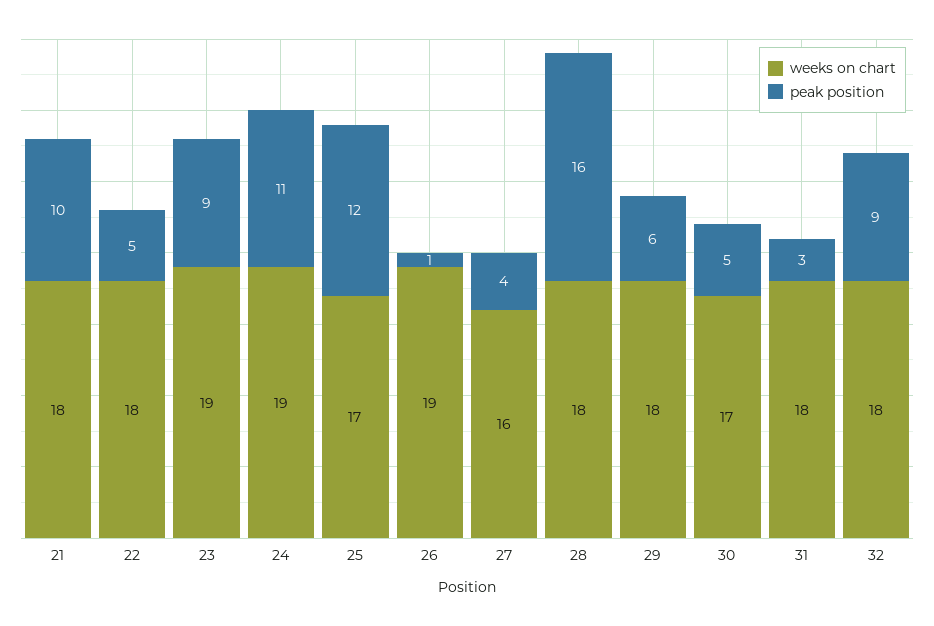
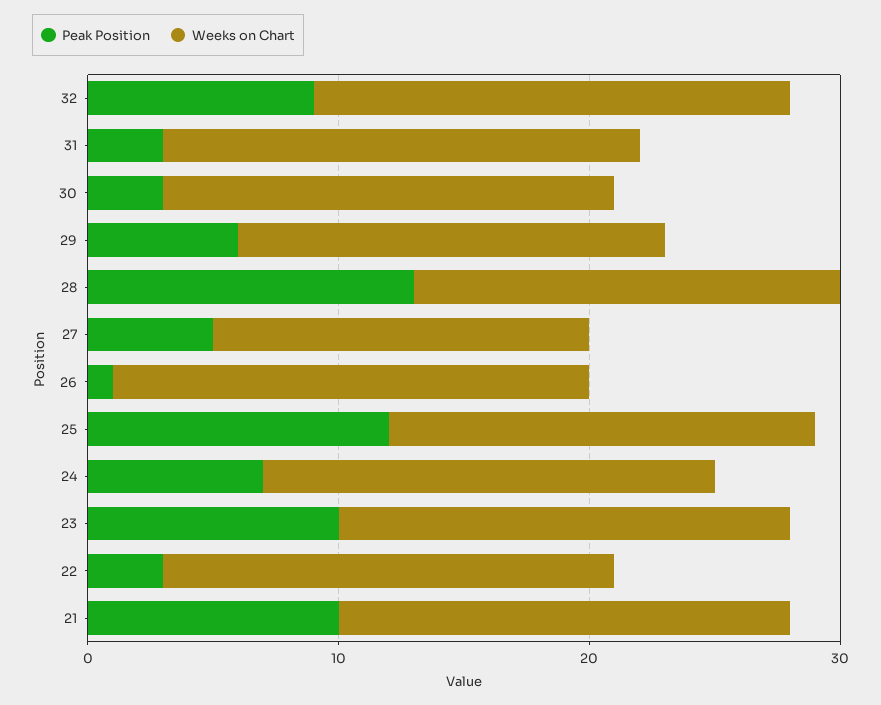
  {
    "weeks on chart": {
      "21": 18,
      "22": 18,
-     "23": 19,
+     "23": 18,
-     "24": 19,
+     "24": 18,
      "25": 17,
      "26": 19,
-     "27": 16,
+     "27": 15,
-     "28": 18,
+     "28": 17,
-     "29": 18,
+     "29": 17,
-     "30": 17,
+     "30": 18,
-     "31": 18,
+     "31": 19,
-     "32": 18
+     "32": 19
    },
    "peak position": {
      "21": 10,
-     "22": 5,
+     "22": 3,
-     "23": 9,
+     "23": 10,
-     "24": 11,
+     "24": 7,
      "25": 12,
      "26": 1,
-     "27": 4,
+     "27": 5,
-     "28": 16,
+     "28": 13,
      "29": 6,
-     "30": 5,
+     "30": 3,
      "31": 3,
      "32": 9
    }
  }

